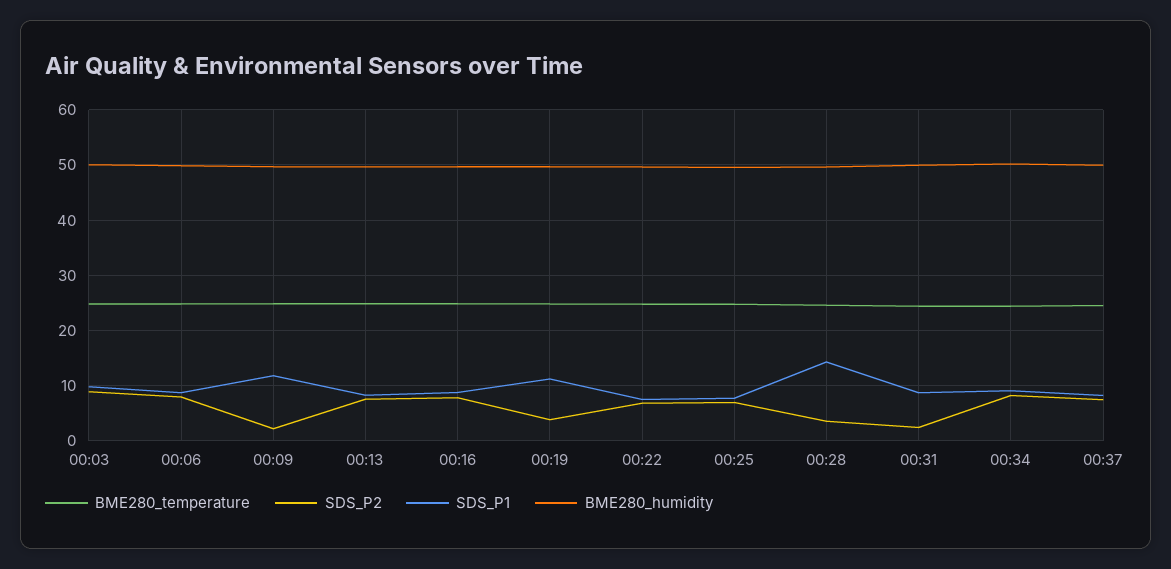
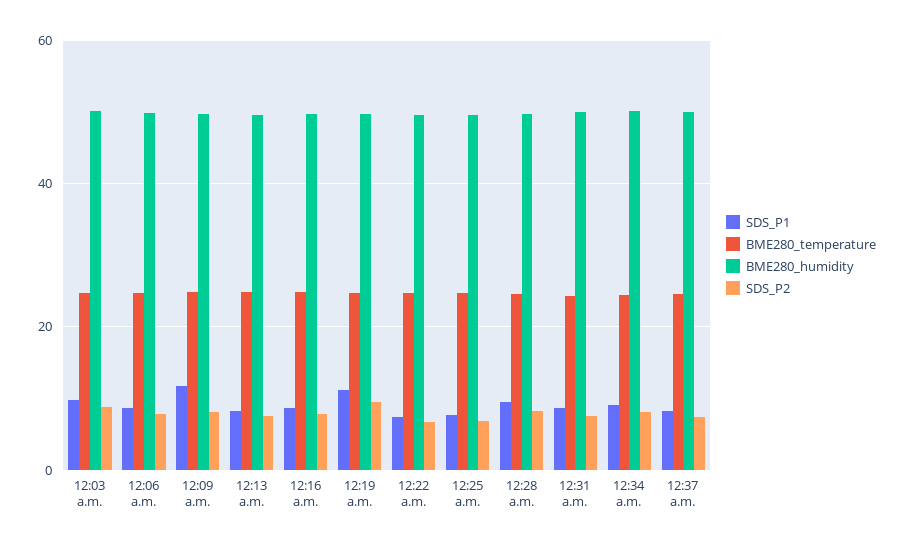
  {
    "BME280_temperature": {
      "00:03": 24,
      "00:06": 24,
      "00:09": 24,
      "00:13": 24,
      "00:16": 24,
      "00:19": 24,
      "00:22": 24,
      "00:25": 24,
      "00:28": 24,
      "00:31": 24,
      "00:34": 24,
      "00:37": 24
    },
    "SDS_P2": {
      "00:03": 8,
      "00:06": 8,
-     "00:09": 2,
+     "00:09": 8,
      "00:13": 8,
      "00:16": 8,
-     "00:19": 4,
+     "00:19": 10,
      "00:22": 6,
      "00:25": 6,
-     "00:28": 4,
+     "00:28": 8,
-     "00:31": 2,
+     "00:31": 8,
      "00:34": 8,
      "00:37": 8
    },
    "SDS_P1": {
      "00:03": 10,
      "00:06": 8,
      "00:09": 12,
      "00:13": 8,
      "00:16": 8,
      "00:19": 12,
      "00:22": 8,
      "00:25": 8,
-     "00:28": 14,
+     "00:28": 10,
      "00:31": 8,
      "00:34": 10,
      "00:37": 8
    },
    "BME280_humidity": {
      "00:03": 50,
      "00:06": 50,
      "00:09": 50,
      "00:13": 50,
      "00:16": 50,
      "00:19": 50,
      "00:22": 50,
      "00:25": 50,
      "00:28": 50,
      "00:31": 50,
      "00:34": 50,
      "00:37": 50
    }
  }

